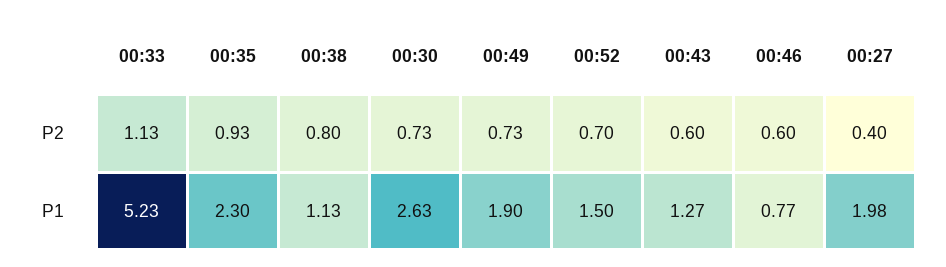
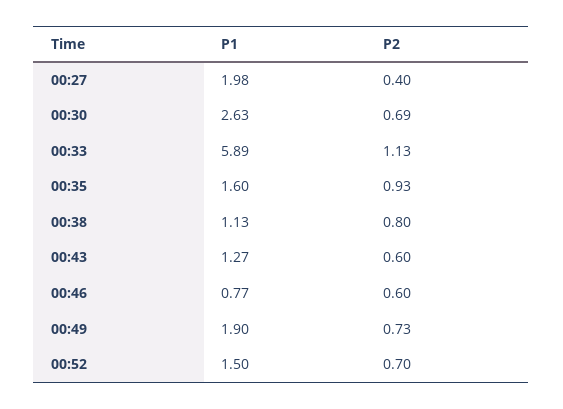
  {
    "00:33": {
      "P2": 1.13,
-     "P1": 5.23
+     "P1": 5.89
    },
    "00:35": {
      "P2": 0.93,
-     "P1": 2.3
+     "P1": 1.6
    },
    "00:38": {
      "P2": 0.8,
      "P1": 1.13
    },
    "00:30": {
-     "P2": 0.73,
+     "P2": 0.69,
      "P1": 2.63
    },
    "00:49": {
      "P2": 0.73,
      "P1": 1.9
    },
    "00:52": {
      "P2": 0.7,
      "P1": 1.5
    },
    "00:43": {
      "P2": 0.6,
      "P1": 1.27
    },
    "00:46": {
      "P2": 0.6,
      "P1": 0.77
    },
    "00:27": {
      "P2": 0.4,
      "P1": 1.98
    }
  }

